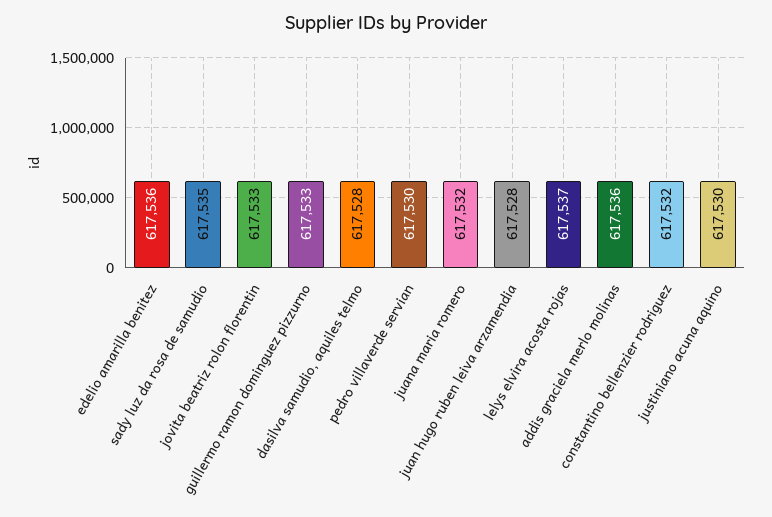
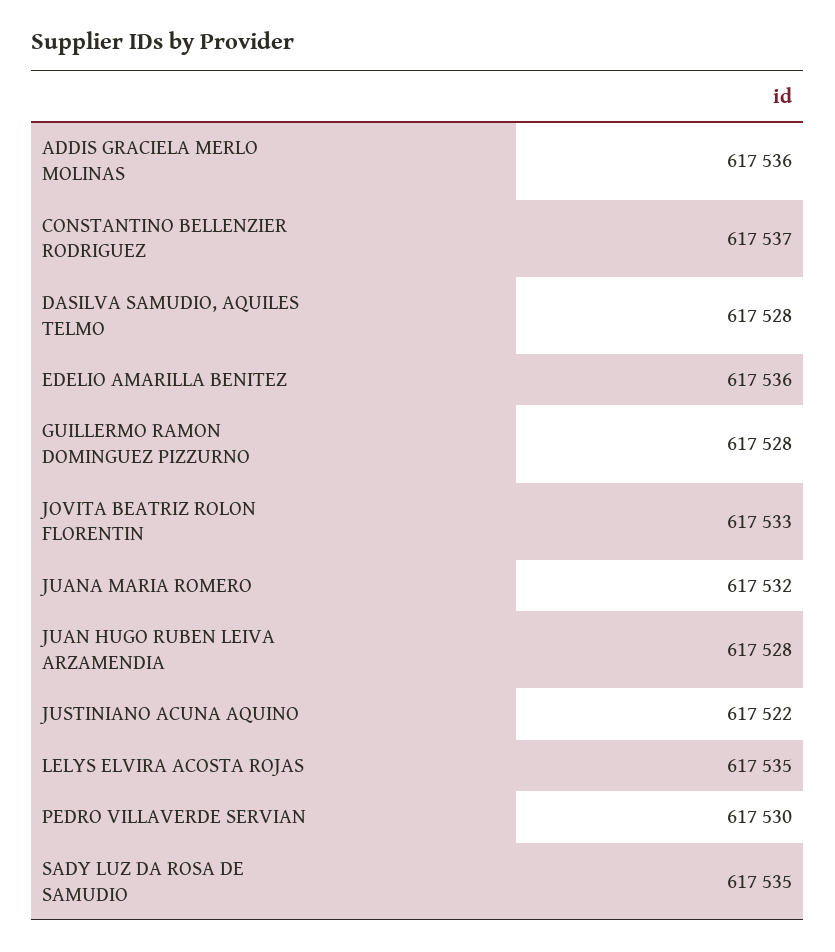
  {
    "edelio amarilla benitez": 617536,
    "sady luz da rosa de samudio": 617535,
    "jovita beatriz rolon florentin": 617533,
-   "guillermo ramon dominguez pizzurno": 617533,
+   "guillermo ramon dominguez pizzurno": 617528,
    "dasilva samudio, aquiles telmo": 617528,
    "pedro villaverde servian": 617530,
    "juana maria romero": 617532,
    "juan hugo ruben leiva arzamendia": 617528,
-   "lelys elvira acosta rojas": 617537,
+   "lelys elvira acosta rojas": 617535,
    "addis graciela merlo molinas": 617536,
-   "constantino bellenzier rodriguez": 617532,
+   "constantino bellenzier rodriguez": 617537,
-   "justiniano acuna aquino": 617530
+   "justiniano acuna aquino": 617522
  }

